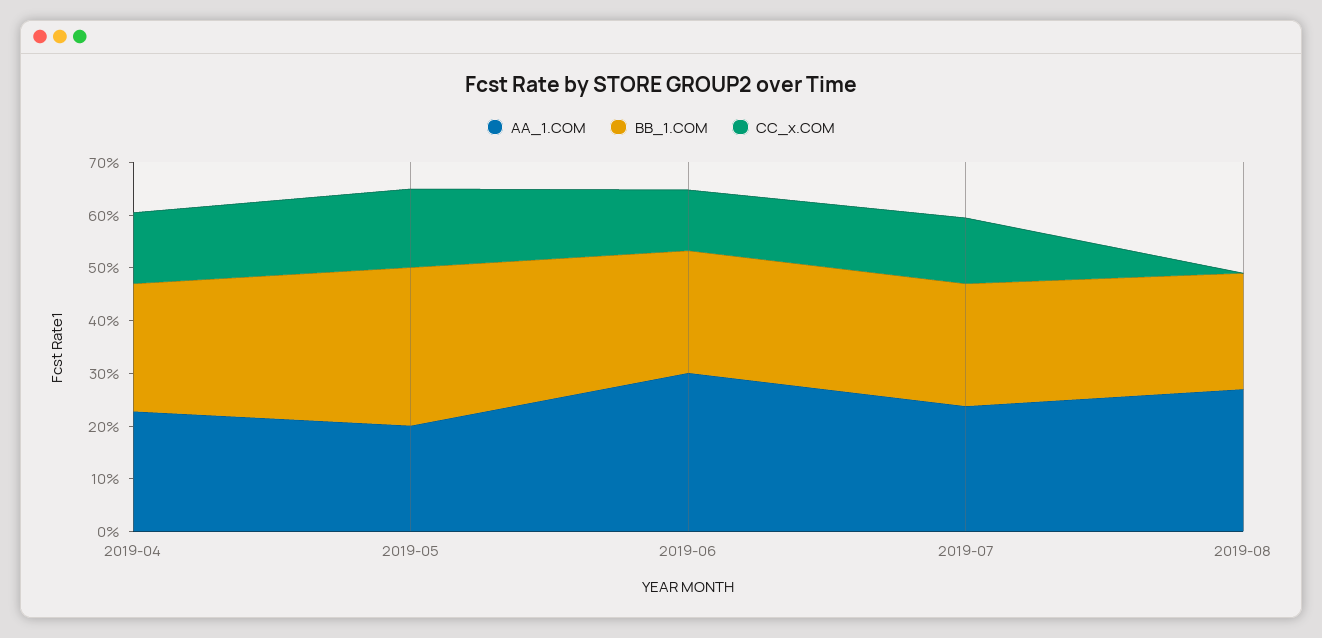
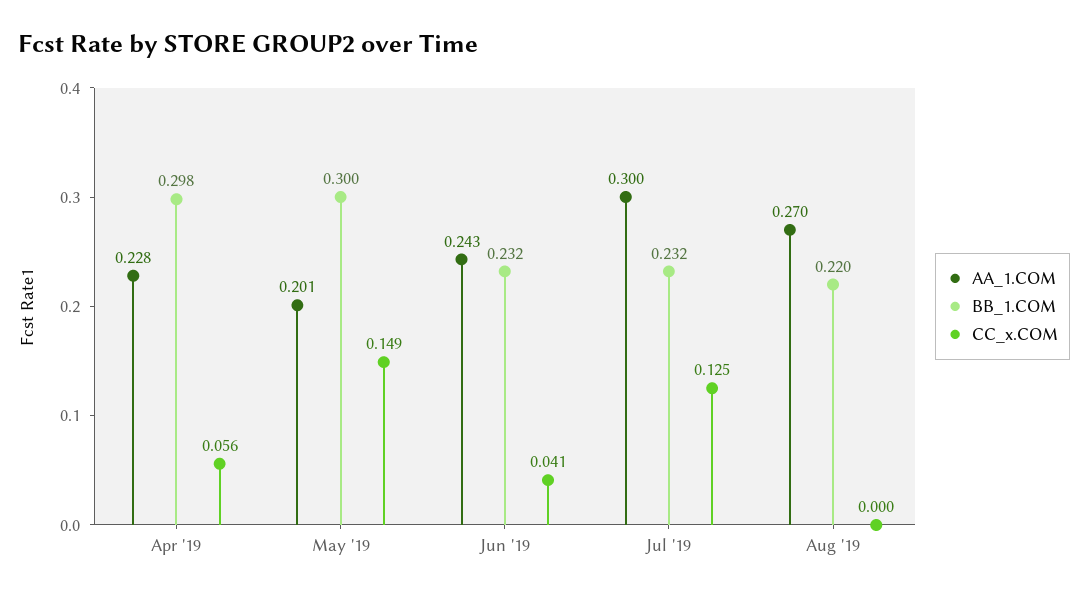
  {
    "AA_1.COM": {
      "2019-04": 0.228,
      "2019-05": 0.201,
-     "2019-06": 0.3,
+     "2019-06": 0.243,
-     "2019-07": 0.24,
+     "2019-07": 0.3,
      "2019-08": 0.27
    },
    "BB_1.COM": {
-     "2019-04": 0.24,
+     "2019-04": 0.298,
      "2019-05": 0.3,
      "2019-06": 0.232,
      "2019-07": 0.232,
      "2019-08": 0.22
    },
    "CC_x.COM": {
-     "2019-04": 0.14,
+     "2019-04": 0.056,
      "2019-05": 0.149,
-     "2019-06": 0.12,
+     "2019-06": 0.041,
      "2019-07": 0.125,
      "2019-08": 0
    }
  }

